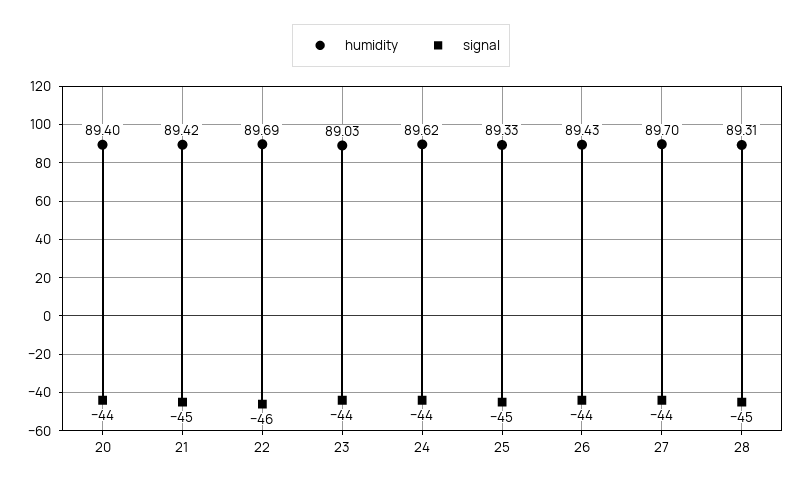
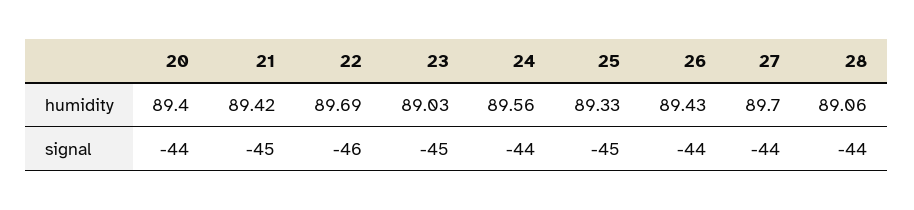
  {
    "humidity": {
      "20": 89.4,
      "21": 89.42,
      "22": 89.69,
      "23": 89.03,
-     "24": 89.62,
+     "24": 89.56,
      "25": 89.33,
      "26": 89.43,
      "27": 89.7,
-     "28": 89.31
+     "28": 89.06
    },
    "signal": {
      "20": -44,
      "21": -45,
      "22": -46,
-     "23": -44,
+     "23": -45,
      "24": -44,
      "25": -45,
      "26": -44,
      "27": -44,
-     "28": -45
+     "28": -44
    }
  }

